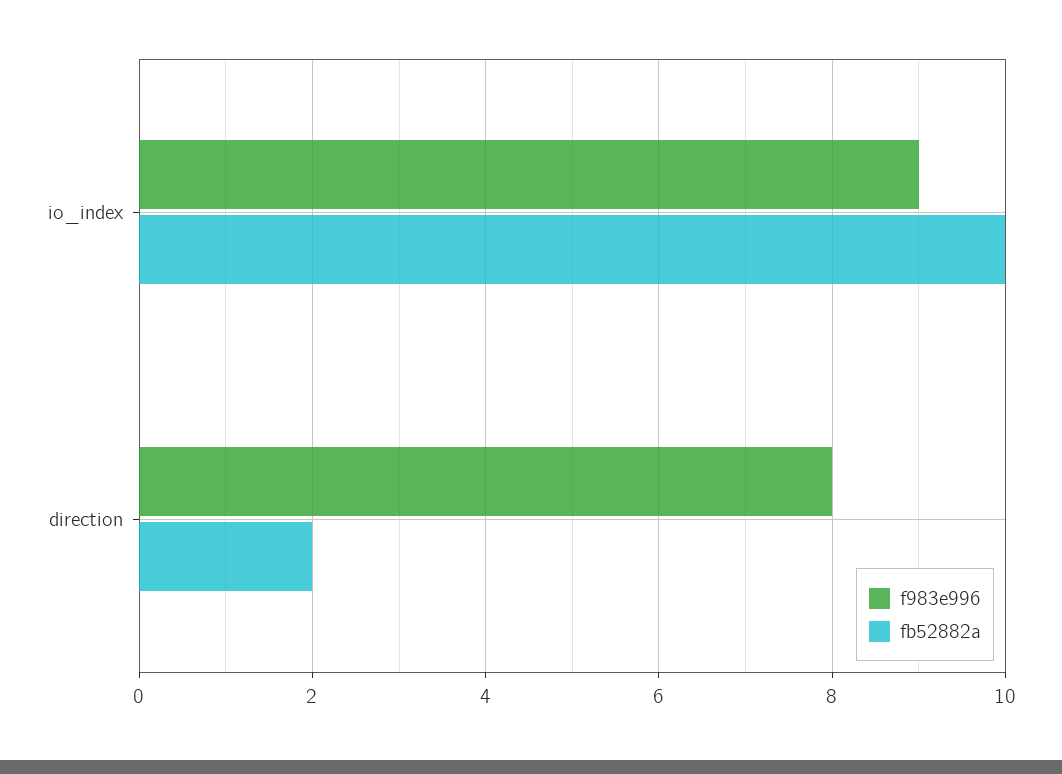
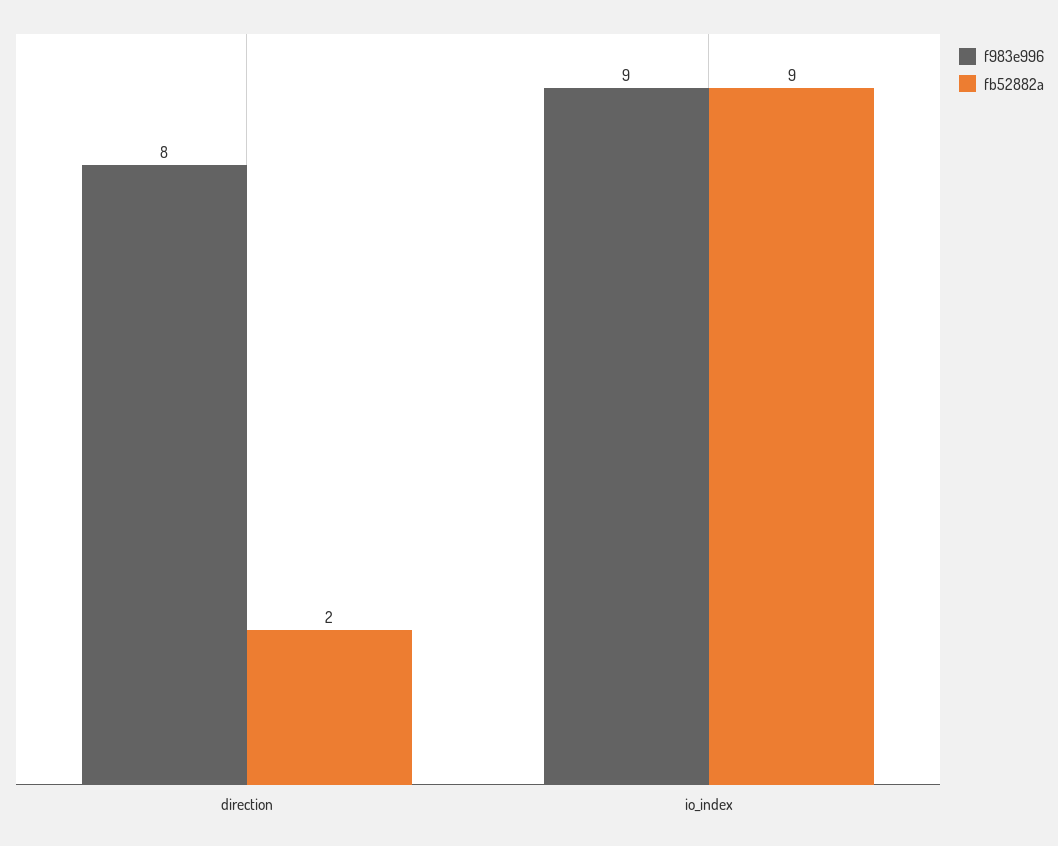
  {
    "f983e996": {
      "io_index": 9,
      "direction": 8
    },
    "fb52882a": {
-     "io_index": 10,
+     "io_index": 9,
      "direction": 2
    }
  }

